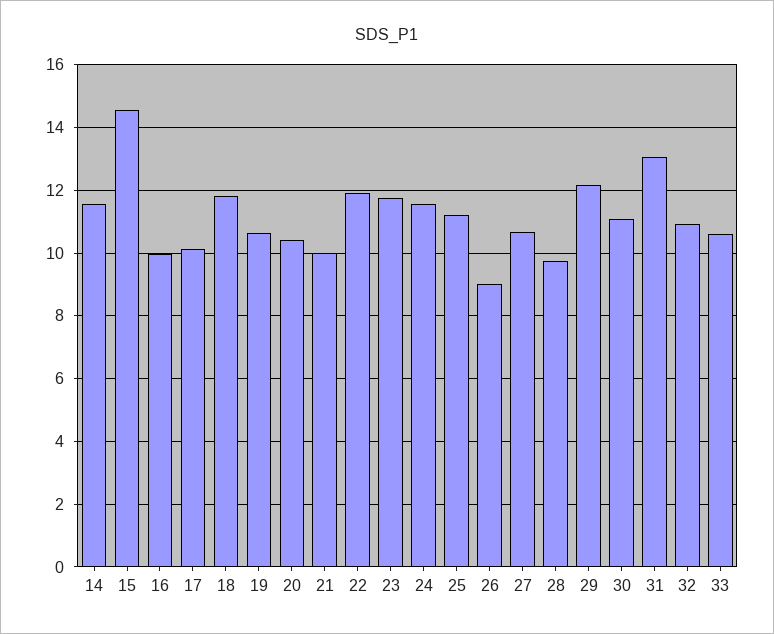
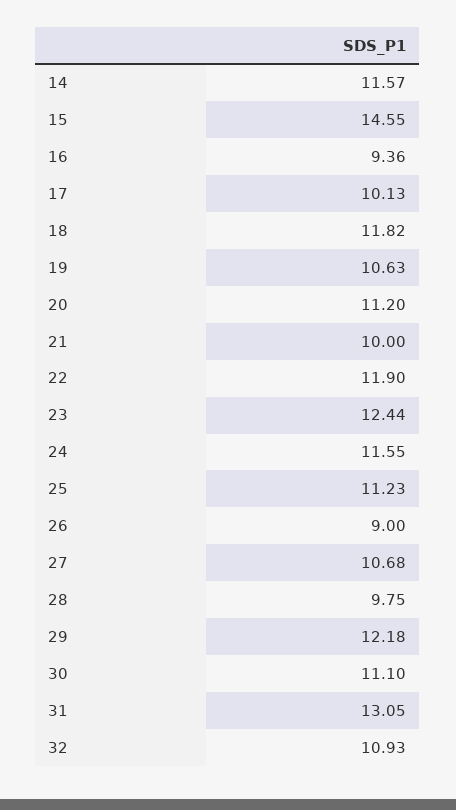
  {
    "14": 11.57,
    "15": 14.55,
-   "16": 10,
+   "16": 9.36,
    "17": 10.13,
    "18": 11.82,
    "19": 10.63,
-   "20": 10.4,
+   "20": 11.2,
    "21": 10,
    "22": 11.9,
-   "23": 11.8,
+   "23": 12.44,
    "24": 11.55,
    "25": 11.23,
    "26": 9,
    "27": 10.68,
    "28": 9.75,
    "29": 12.18,
    "30": 11.1,
    "31": 13.05,
-   "32": 10.93,
+   "32": 10.93
-   "33": 10.6
  }

